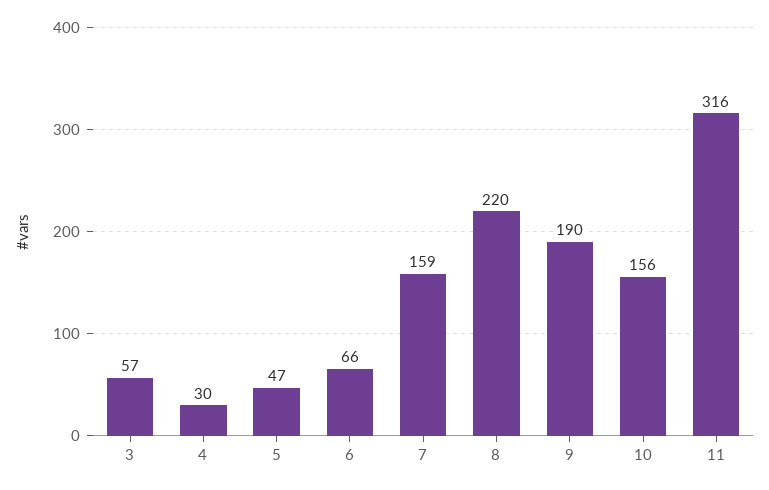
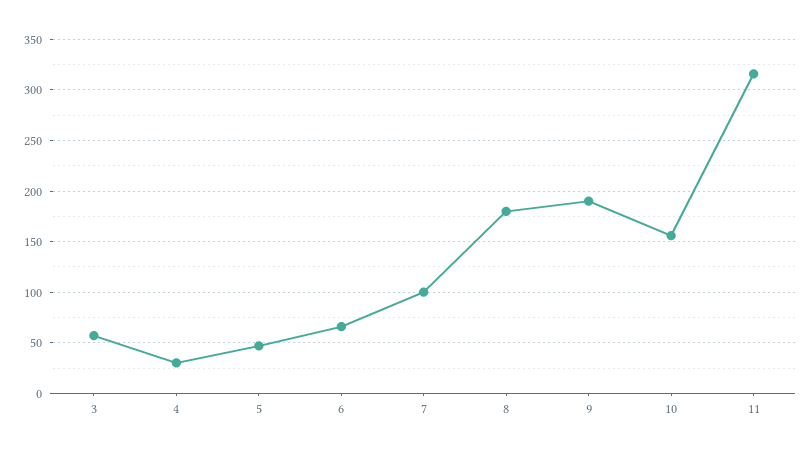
  {
    "3": 57,
    "4": 30,
    "5": 47,
    "6": 66,
-   "7": 159,
+   "7": 100,
-   "8": 220,
+   "8": 180,
    "9": 190,
    "10": 156,
    "11": 316
  }

